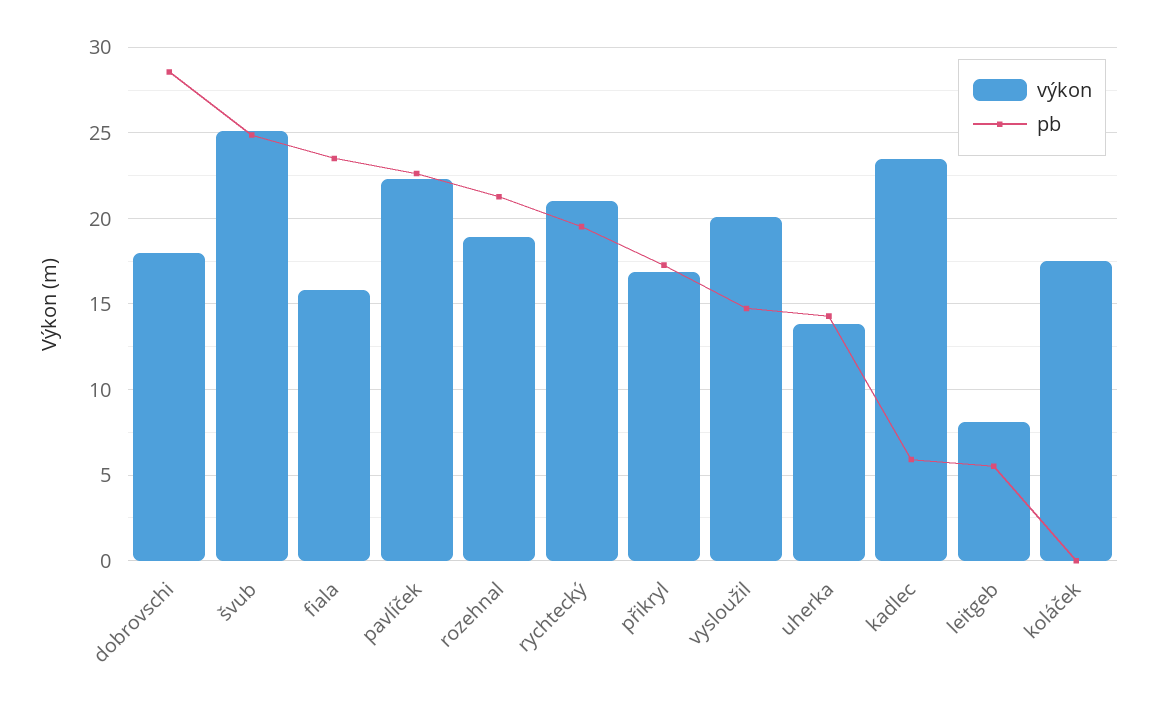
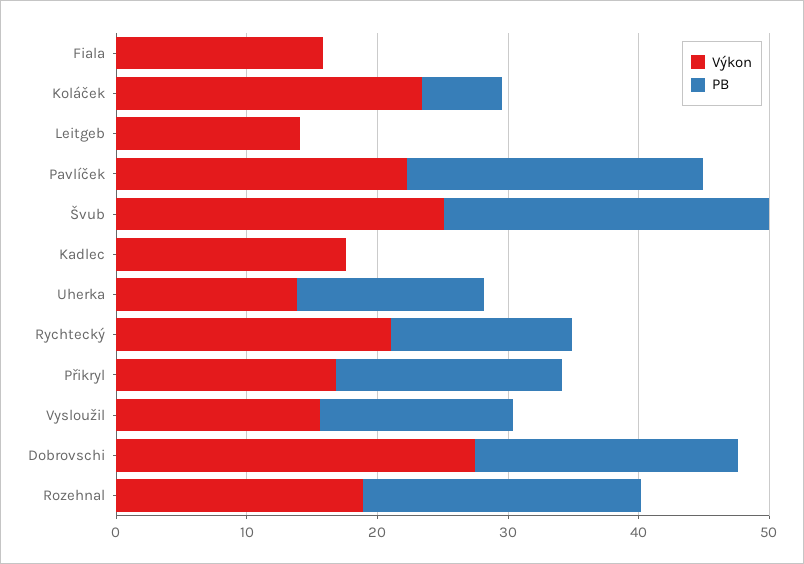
  {
    "výkon": {
-     "dobrovschi": 18,
+     "dobrovschi": 28,
      "švub": 25,
      "fiala": 16,
      "pavlíček": 22.5,
      "rozehnal": 19,
      "rychtecký": 21,
      "přikryl": 17,
-     "vysloužil": 20,
+     "vysloužil": 16,
      "uherka": 14,
-     "kadlec": 23.5,
+     "kadlec": 18,
-     "leitgeb": 8,
+     "leitgeb": 14,
-     "koláček": 17.5
+     "koláček": 24
    },
    "pb": {
-     "dobrovschi": 28.5,
+     "dobrovschi": 20,
      "švub": 25,
-     "fiala": 23.5,
+     "fiala": 0,
      "pavlíček": 22.5,
      "rozehnal": 21.5,
-     "rychtecký": 19.5,
+     "rychtecký": 14,
      "přikryl": 17.5,
      "vysloužil": 14.5,
      "uherka": 14.5,
-     "kadlec": 6,
+     "kadlec": 0,
-     "leitgeb": 5.5,
+     "leitgeb": 0,
-     "koláček": 0
+     "koláček": 6
    }
  }

